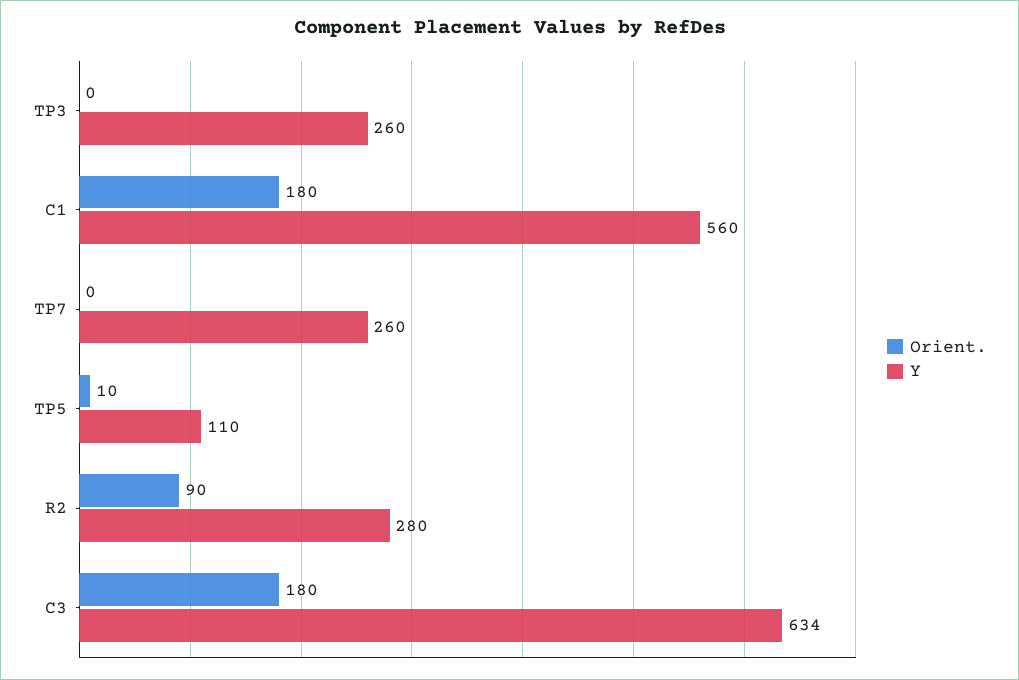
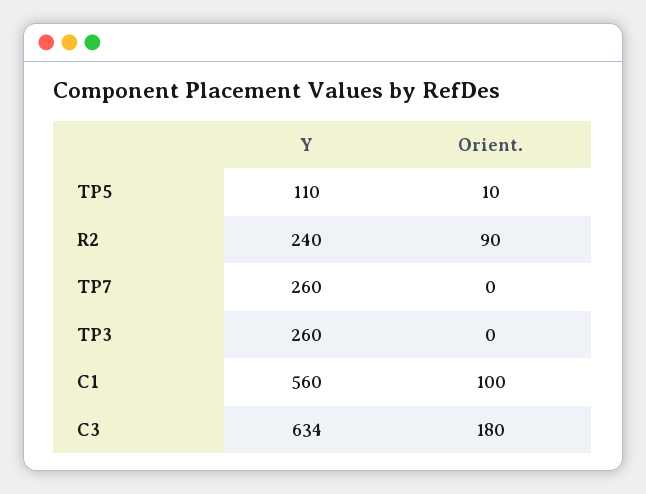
  {
    "Orient.": {
      "TP3": 0,
-     "C1": 180,
+     "C1": 100,
      "TP7": 0,
      "TP5": 10,
      "R2": 90,
      "C3": 180
    },
    "Y": {
      "TP3": 260,
      "C1": 560,
      "TP7": 260,
      "TP5": 110,
-     "R2": 280,
+     "R2": 240,
      "C3": 634
    }
  }

